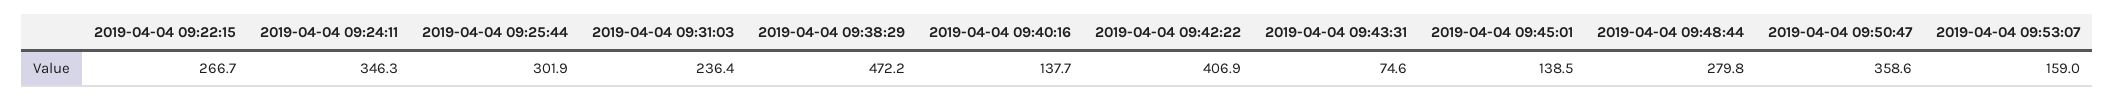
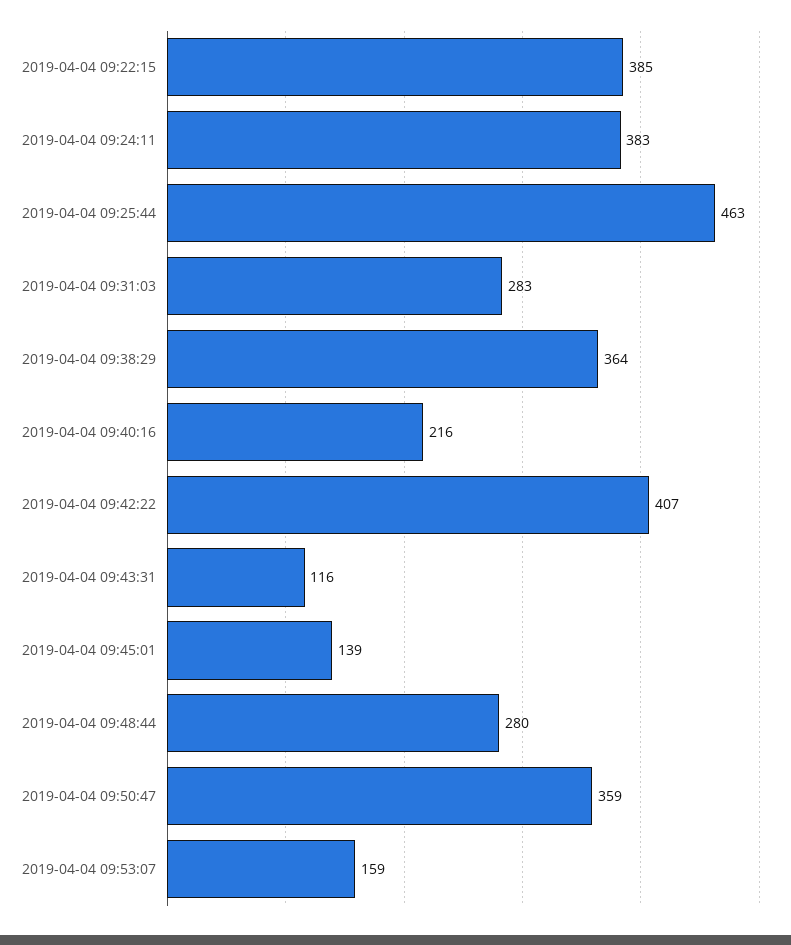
  {
-   "2019-04-04 09:22:15": 266.7,
+   "2019-04-04 09:22:15": 385,
-   "2019-04-04 09:24:11": 346.3,
+   "2019-04-04 09:24:11": 383,
-   "2019-04-04 09:25:44": 301.9,
+   "2019-04-04 09:25:44": 463,
-   "2019-04-04 09:31:03": 236.4,
+   "2019-04-04 09:31:03": 283,
-   "2019-04-04 09:38:29": 472.2,
+   "2019-04-04 09:38:29": 364,
-   "2019-04-04 09:40:16": 137.7,
+   "2019-04-04 09:40:16": 216,
    "2019-04-04 09:42:22": 406.9,
-   "2019-04-04 09:43:31": 74.6,
+   "2019-04-04 09:43:31": 116,
    "2019-04-04 09:45:01": 138.5,
    "2019-04-04 09:48:44": 279.8,
    "2019-04-04 09:50:47": 358.6,
    "2019-04-04 09:53:07": 159
  }

